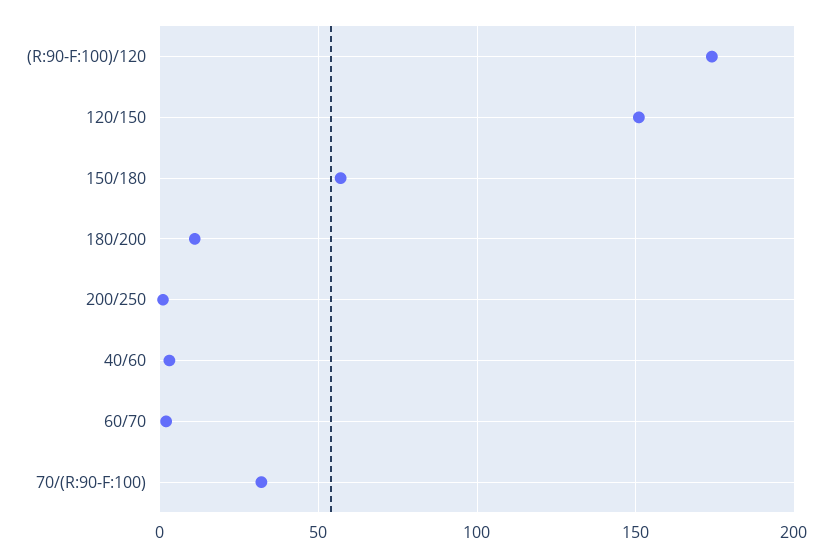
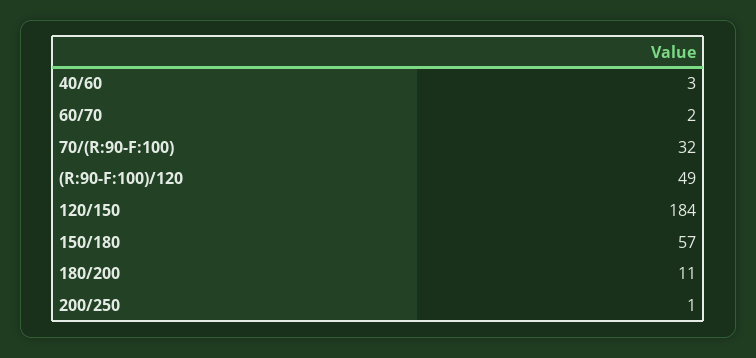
  {
-   "(R:90-F:100)/120": 175,
+   "(R:90-F:100)/120": 49,
-   "120/150": 150,
+   "120/150": 184,
    "150/180": 57,
    "180/200": 11,
    "200/250": 1,
    "40/60": 3,
    "60/70": 2,
    "70/(R:90-F:100)": 32
  }

